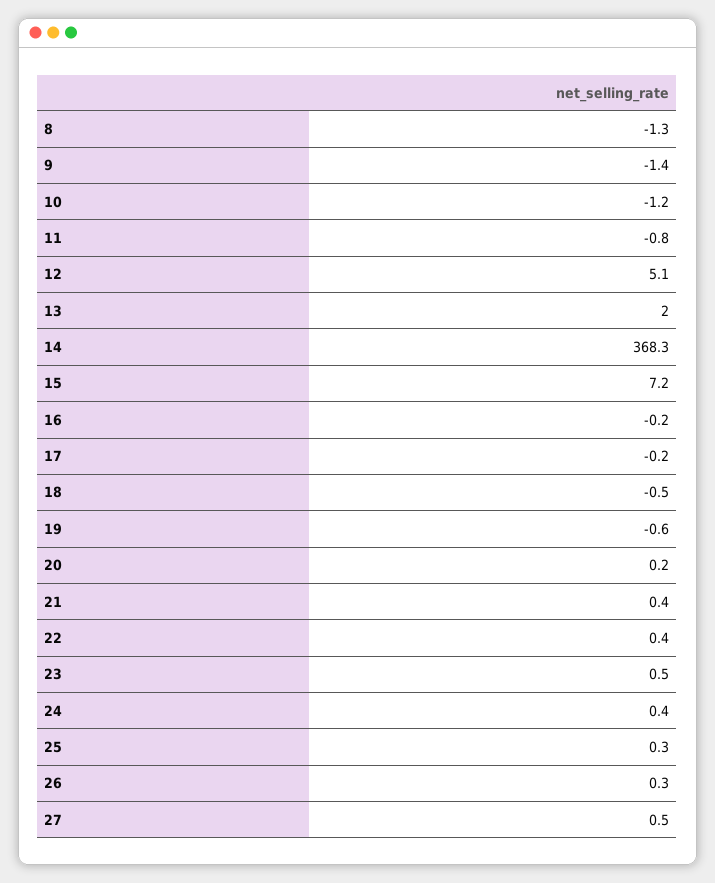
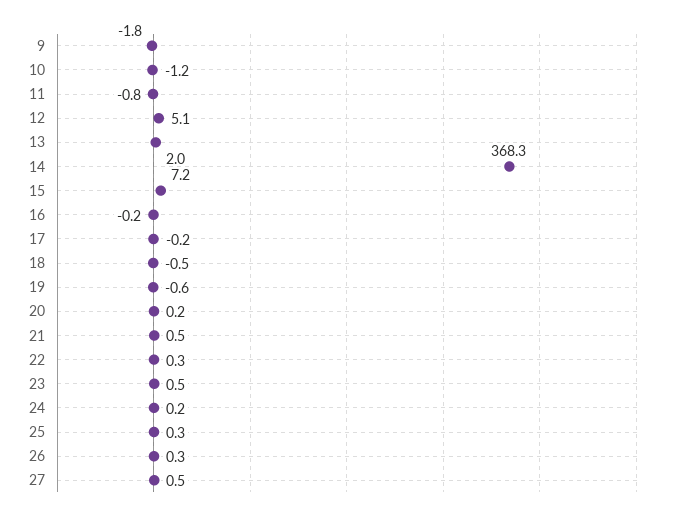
  {
-   "8": -1.3,
-   "9": -1.4,
+   "9": -1.8,
    "10": -1.2,
    "11": -0.8,
    "12": 5.1,
    "13": 2,
    "14": 368.3,
    "15": 7.2,
    "16": -0.2,
    "17": -0.2,
    "18": -0.5,
    "19": -0.6,
    "20": 0.2,
-   "21": 0.4,
+   "21": 0.5,
-   "22": 0.4,
+   "22": 0.3,
    "23": 0.5,
-   "24": 0.4,
+   "24": 0.2,
    "25": 0.3,
    "26": 0.3,
    "27": 0.5
  }

